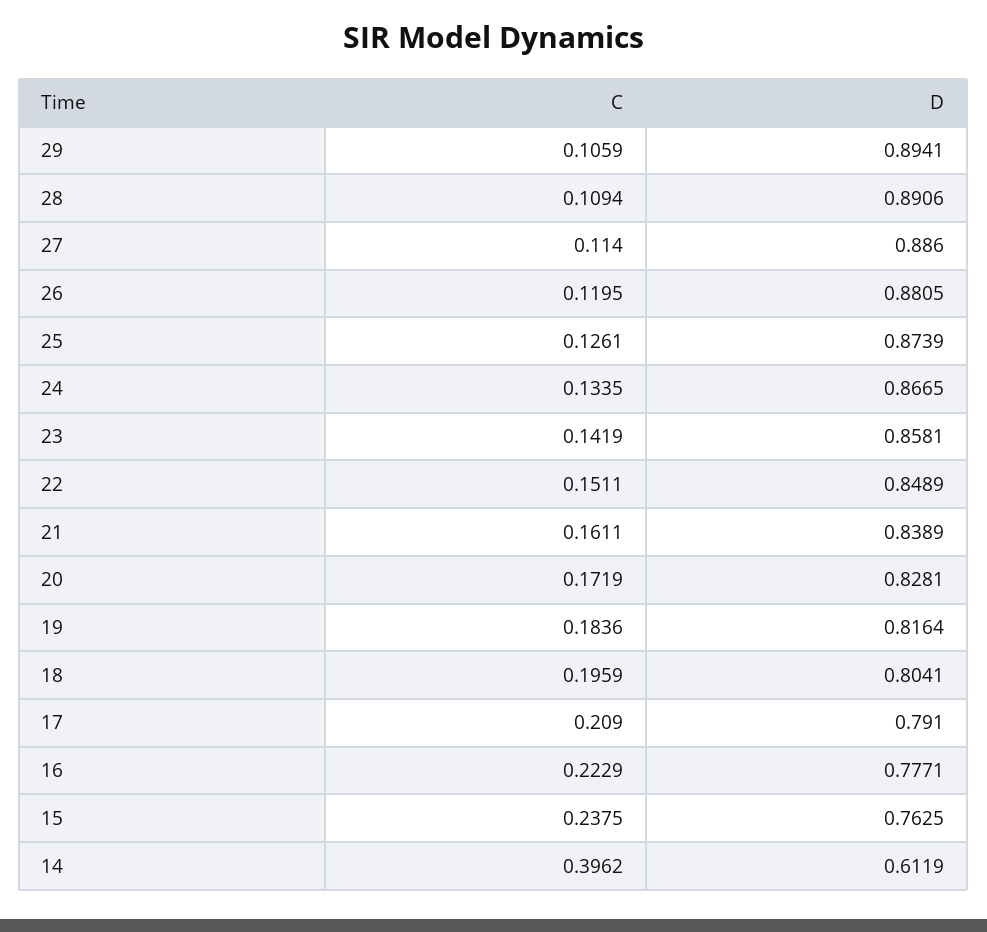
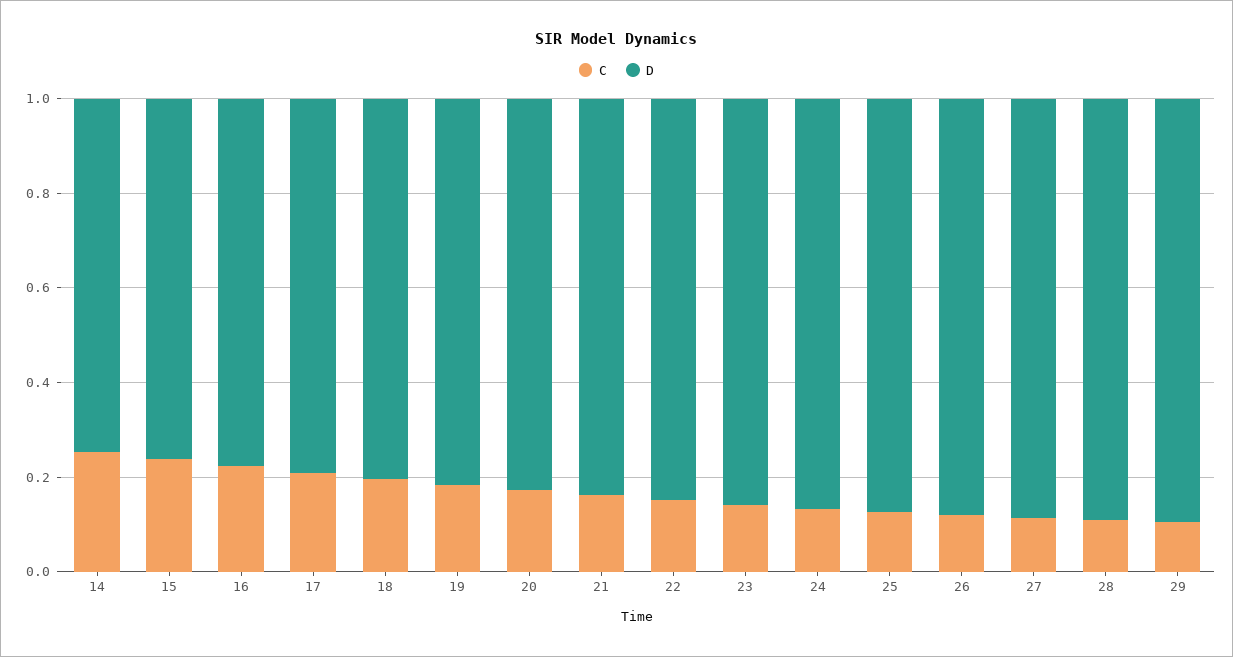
  {
    "C": {
      "29": 0.1059,
      "28": 0.1094,
      "27": 0.114,
      "26": 0.1195,
      "25": 0.1261,
      "24": 0.1335,
      "23": 0.1419,
      "22": 0.1511,
      "21": 0.1611,
      "20": 0.1719,
      "19": 0.1836,
      "18": 0.1959,
      "17": 0.209,
      "16": 0.2229,
      "15": 0.2375,
-     "14": 0.3962
+     "14": 0.25
    },
    "D": {
      "29": 0.8941,
      "28": 0.8906,
      "27": 0.886,
      "26": 0.8805,
      "25": 0.8739,
      "24": 0.8665,
      "23": 0.8581,
      "22": 0.8489,
      "21": 0.8389,
      "20": 0.8281,
      "19": 0.8164,
      "18": 0.8041,
      "17": 0.791,
      "16": 0.7771,
      "15": 0.7625,
-     "14": 0.6119
+     "14": 0.75
    }
  }

